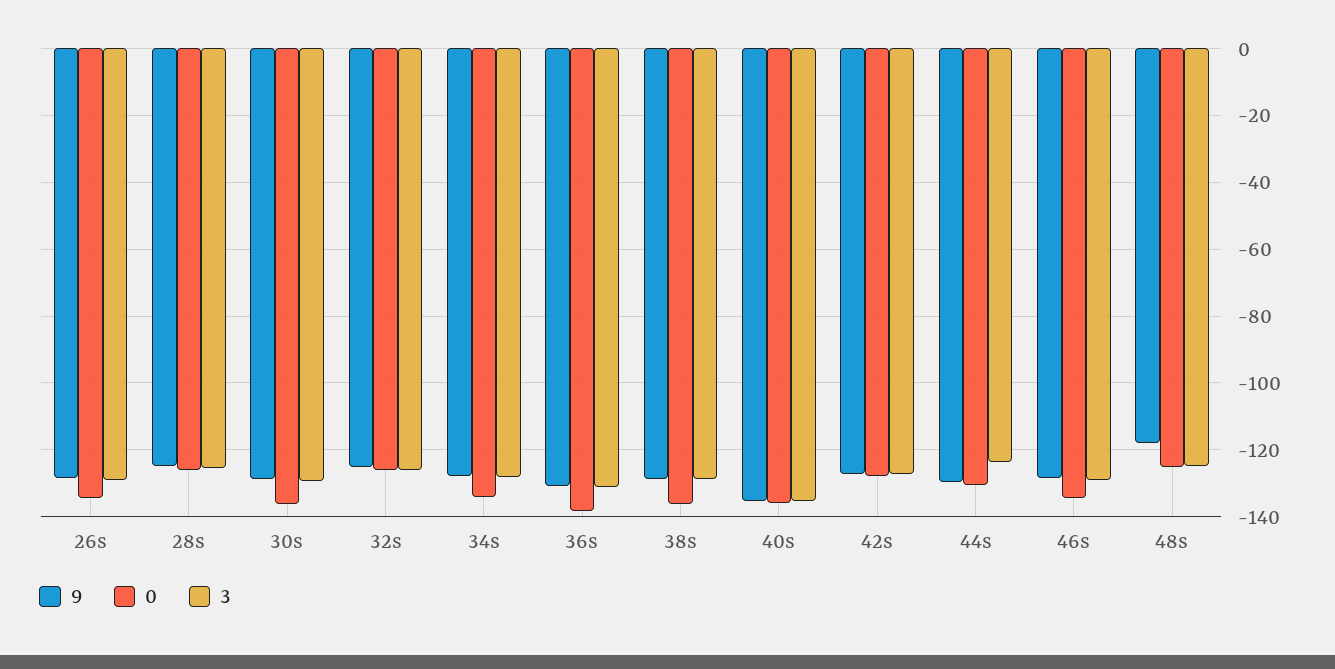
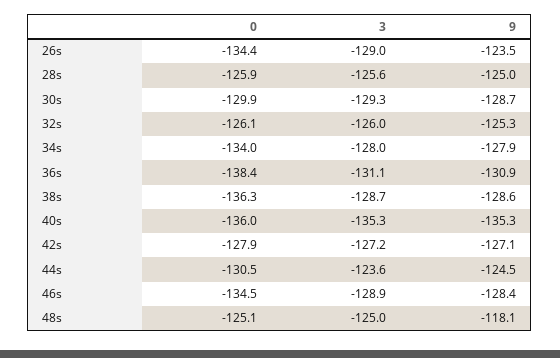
  {
    "9": {
-     "26s": -128,
+     "26s": -123.5,
      "28s": -125,
      "30s": -128.7,
      "32s": -125.3,
      "34s": -127.9,
      "36s": -130.9,
      "38s": -128.6,
      "40s": -135.3,
      "42s": -127.1,
-     "44s": -130,
+     "44s": -124.5,
      "46s": -128.4,
      "48s": -118.1
    },
    "0": {
      "26s": -134.4,
      "28s": -125.9,
-     "30s": -136,
+     "30s": -129.9,
      "32s": -126.1,
      "34s": -134,
      "36s": -138.4,
      "38s": -136.3,
      "40s": -136,
      "42s": -127.9,
      "44s": -130.5,
      "46s": -134.5,
      "48s": -125.1
    },
    "3": {
      "26s": -129,
      "28s": -125.6,
      "30s": -129.3,
      "32s": -126,
      "34s": -128,
      "36s": -131.1,
      "38s": -128.7,
      "40s": -135.3,
      "42s": -127.2,
      "44s": -123.6,
      "46s": -128.9,
      "48s": -125
    }
  }

